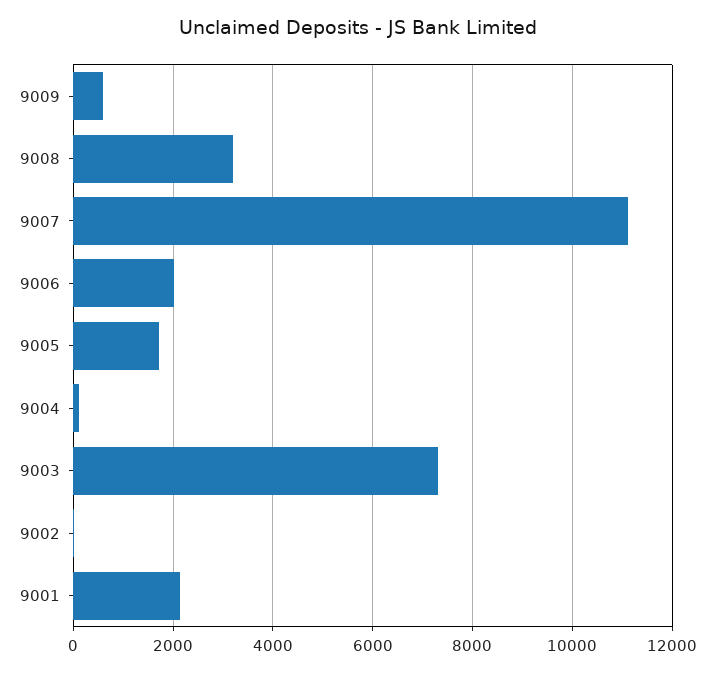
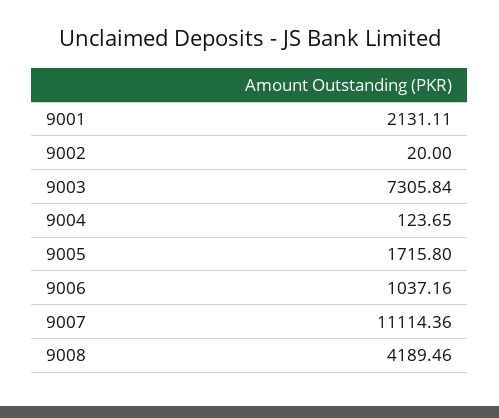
  {
-   "9009": 600,
-   "9008": 3200,
+   "9008": 4189.46,
    "9007": 11114.36,
-   "9006": 2000,
+   "9006": 1037.16,
    "9005": 1715.8,
    "9004": 123.65,
    "9003": 7305.84,
    "9002": 20,
    "9001": 2131.11
  }

